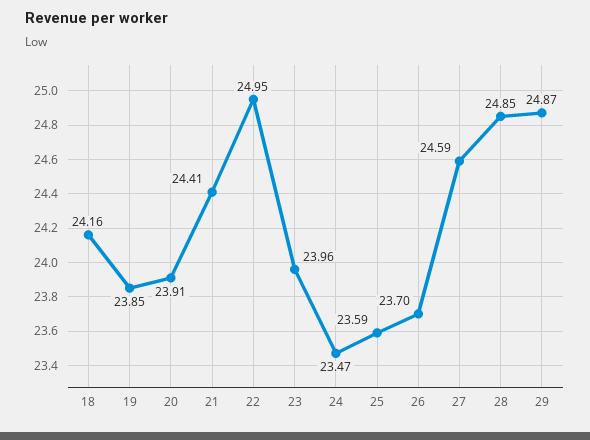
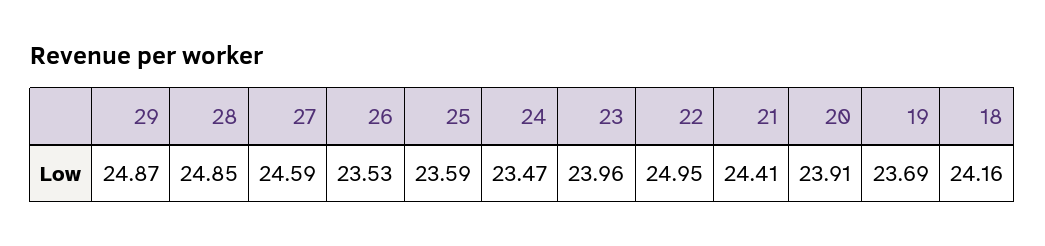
  {
    "18": 24.16,
-   "19": 23.85,
+   "19": 23.69,
    "20": 23.91,
    "21": 24.41,
    "22": 24.95,
    "23": 23.96,
    "24": 23.47,
    "25": 23.59,
-   "26": 23.7,
+   "26": 23.53,
    "27": 24.59,
    "28": 24.85,
    "29": 24.87
  }

